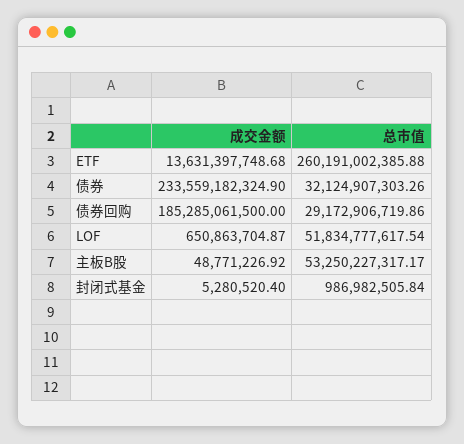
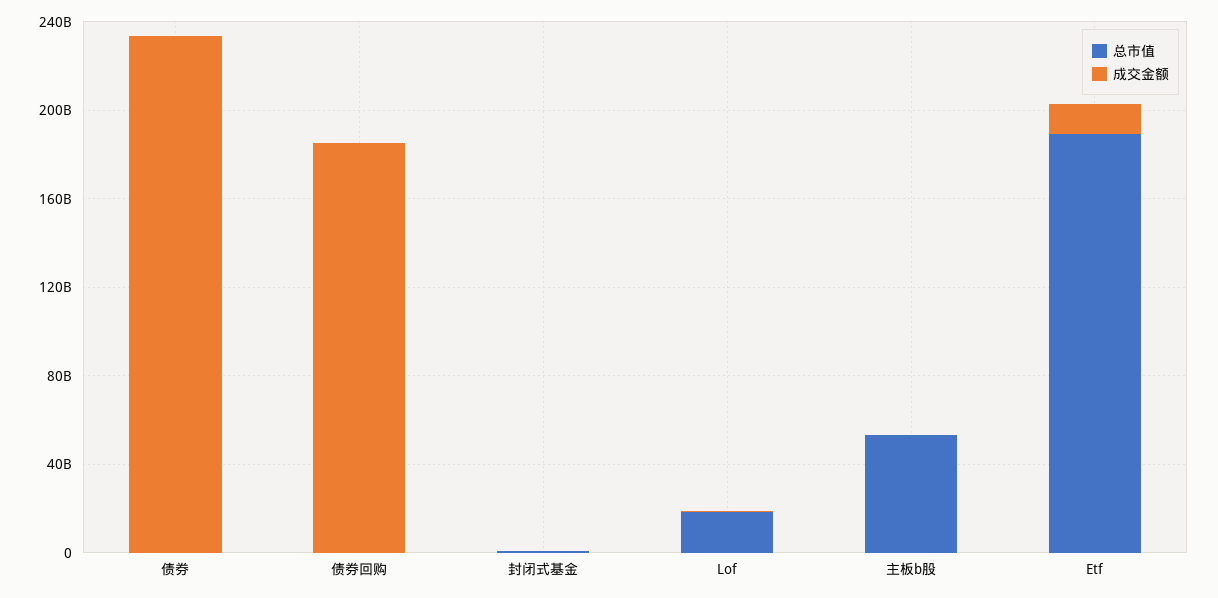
  {
    "成交金额": {
      "ETF": 13631397748.68,
      "债券": 233559182324.9,
      "债券回购": 185285061500,
      "LOF": 650863704.87,
      "主板B股": 48771226.92,
      "封闭式基金": 5280520.4
    },
    "总市值": {
-     "ETF": 260191002385.88,
+     "ETF": 190000000000,
-     "债券": 32124907303.26,
+     "债券": 0,
-     "债券回购": 29172906719.86,
+     "债券回购": 0,
-     "LOF": 51834777617.54,
+     "LOF": 20000000000,
      "主板B股": 53250227317.17,
      "封闭式基金": 986982505.84
    }
  }

